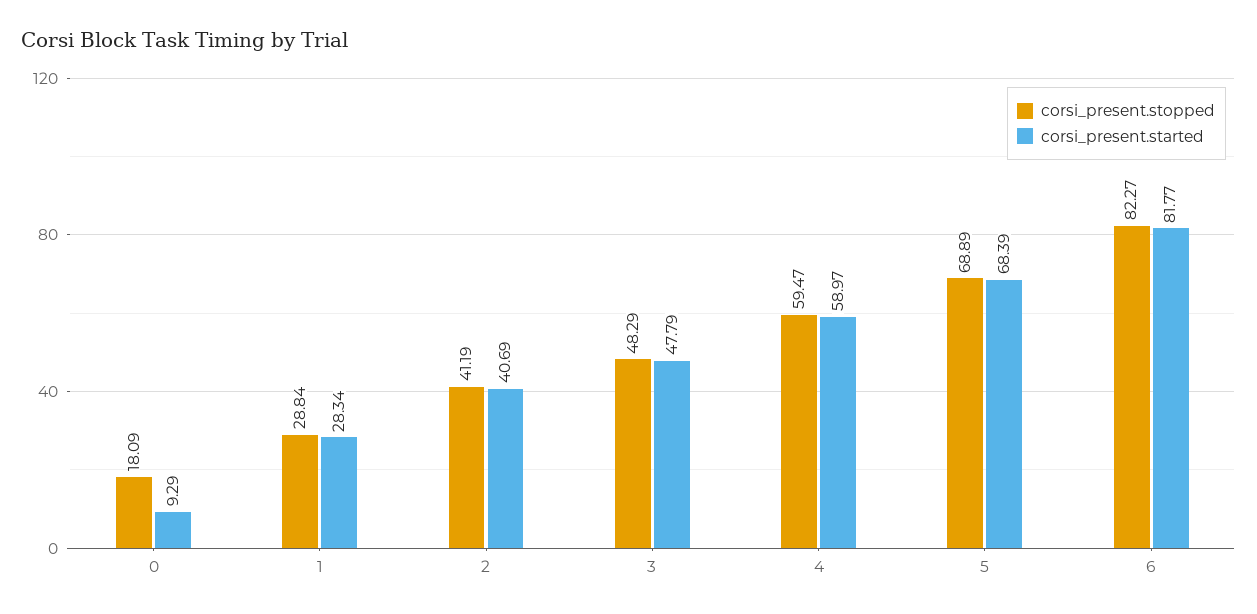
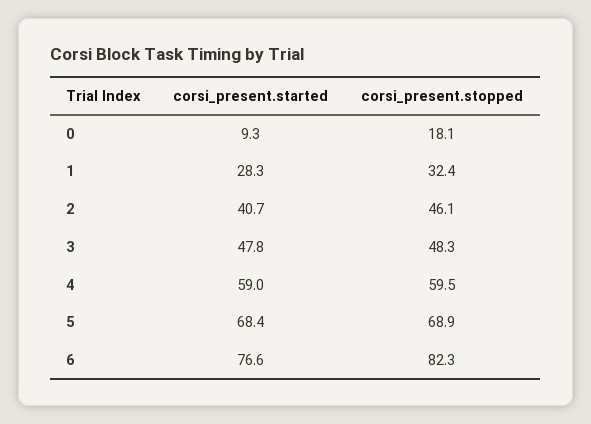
  {
    "corsi_present.stopped": {
      "0": 18.09,
-     "1": 28.84,
+     "1": 32.4,
-     "2": 41.19,
+     "2": 46.1,
      "3": 48.29,
      "4": 59.47,
      "5": 68.89,
      "6": 82.27
    },
    "corsi_present.started": {
      "0": 9.29,
      "1": 28.34,
      "2": 40.69,
      "3": 47.79,
      "4": 58.97,
      "5": 68.39,
-     "6": 81.77
+     "6": 76.6
    }
  }

